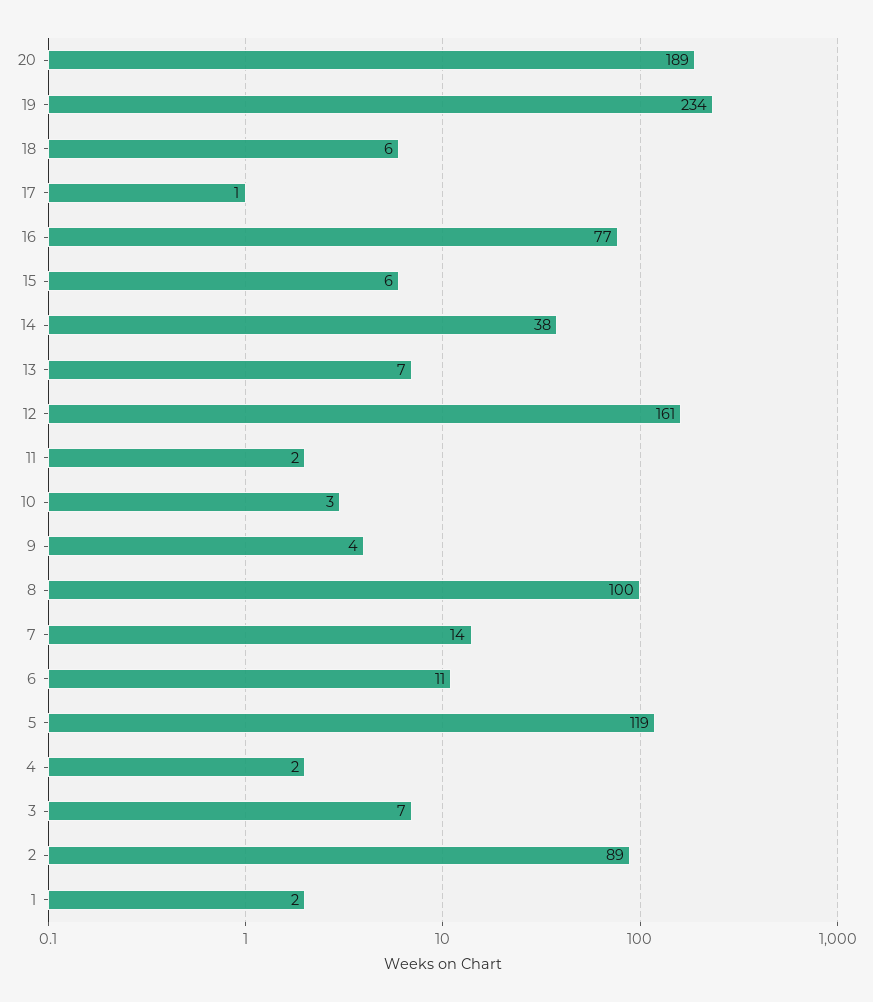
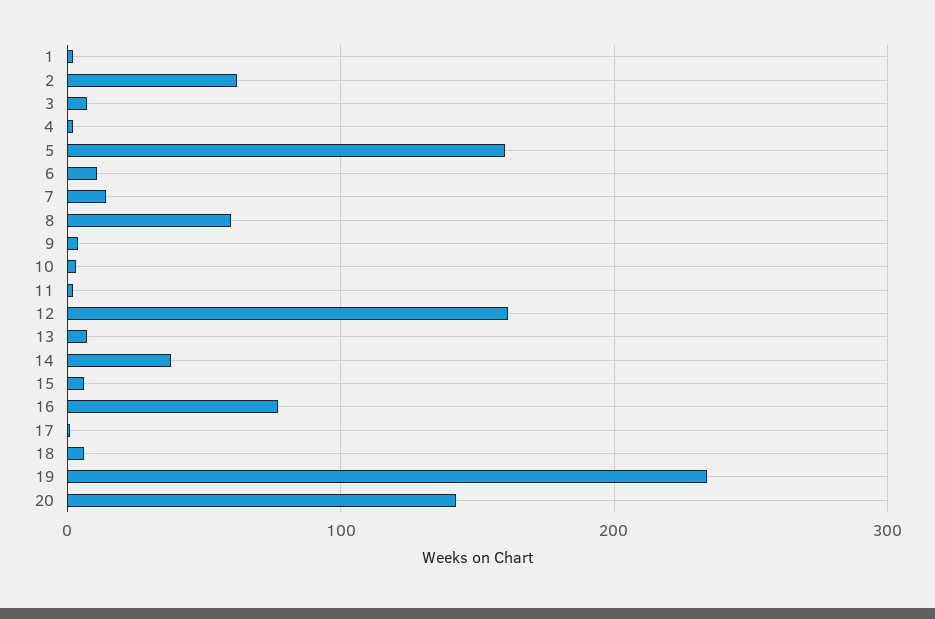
  {
-   "20": 189,
+   "20": 140,
    "19": 234,
    "18": 6,
    "17": 1,
    "16": 77,
    "15": 6,
    "14": 38,
    "13": 7,
    "12": 161,
    "11": 2,
    "10": 3,
    "9": 4,
-   "8": 100,
+   "8": 60,
    "7": 14,
    "6": 11,
-   "5": 119,
+   "5": 160,
    "4": 2,
    "3": 7,
-   "2": 89,
+   "2": 60,
    "1": 2
  }

